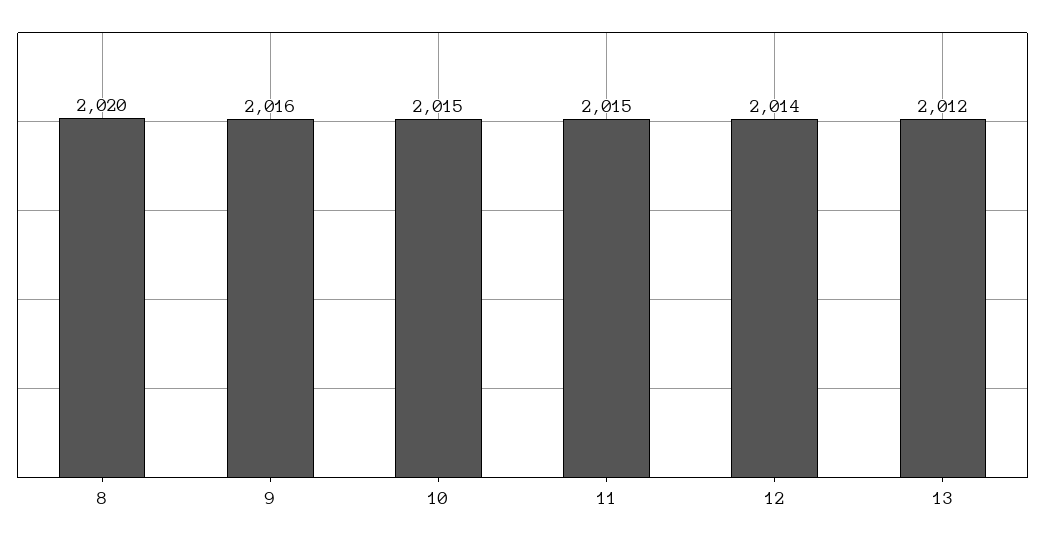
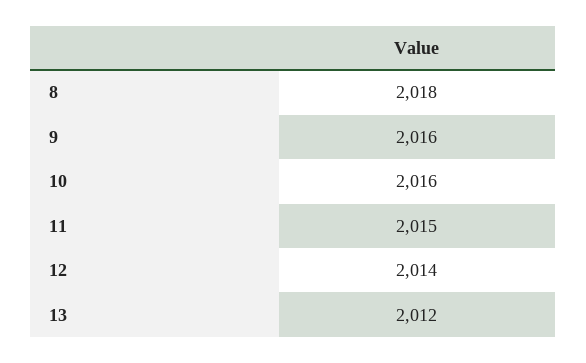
  {
-   "8": 2020,
+   "8": 2018,
    "9": 2016,
-   "10": 2015,
+   "10": 2016,
    "11": 2015,
    "12": 2014,
    "13": 2012
  }

